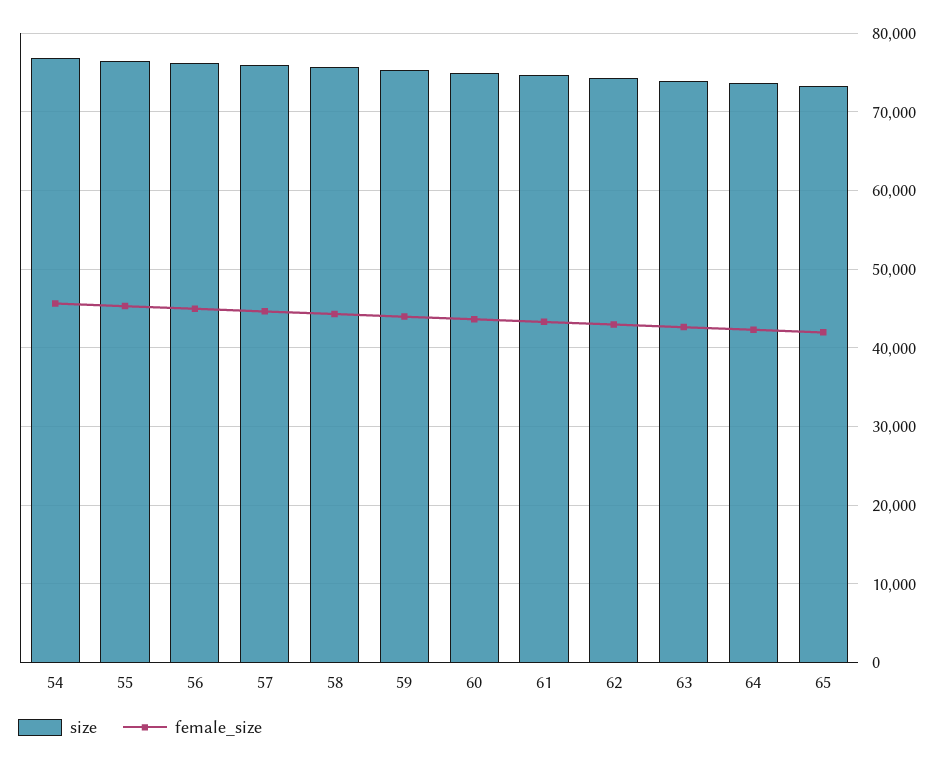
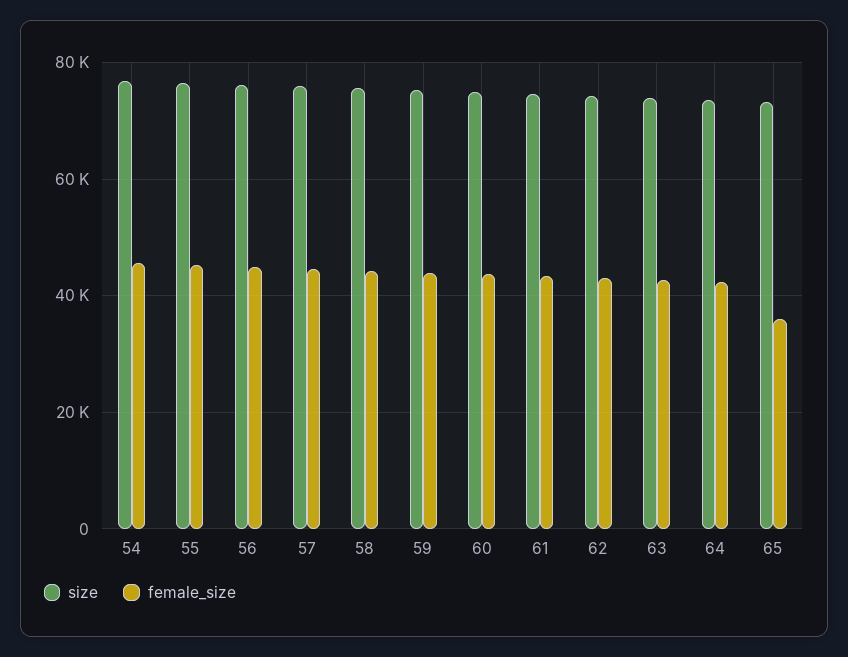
  {
    "size": {
      "54": 77000,
      "55": 77000,
      "56": 76000,
      "57": 76000,
      "58": 76000,
      "59": 75000,
      "60": 75000,
      "61": 75000,
      "62": 74000,
      "63": 74000,
      "64": 74000,
      "65": 73000
    },
    "female_size": {
      "54": 46000,
      "55": 45000,
      "56": 45000,
      "57": 45000,
      "58": 44000,
      "59": 44000,
      "60": 44000,
      "61": 43000,
      "62": 43000,
      "63": 43000,
      "64": 42000,
-     "65": 42000
+     "65": 36000
    }
  }

